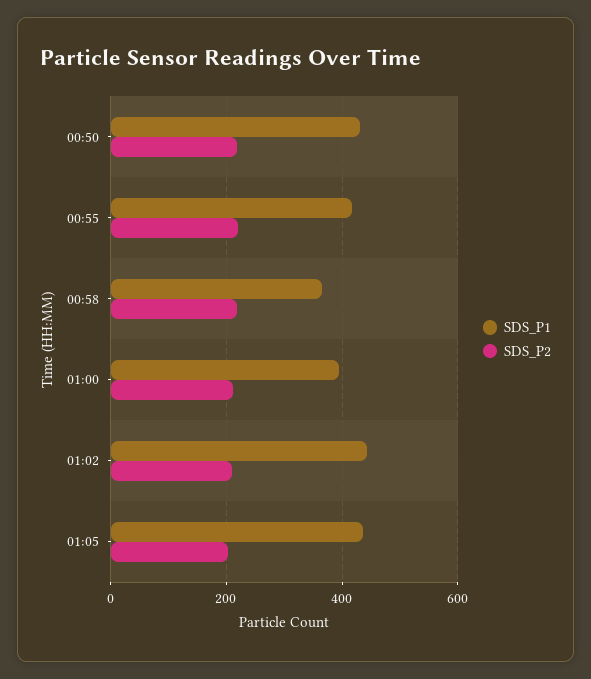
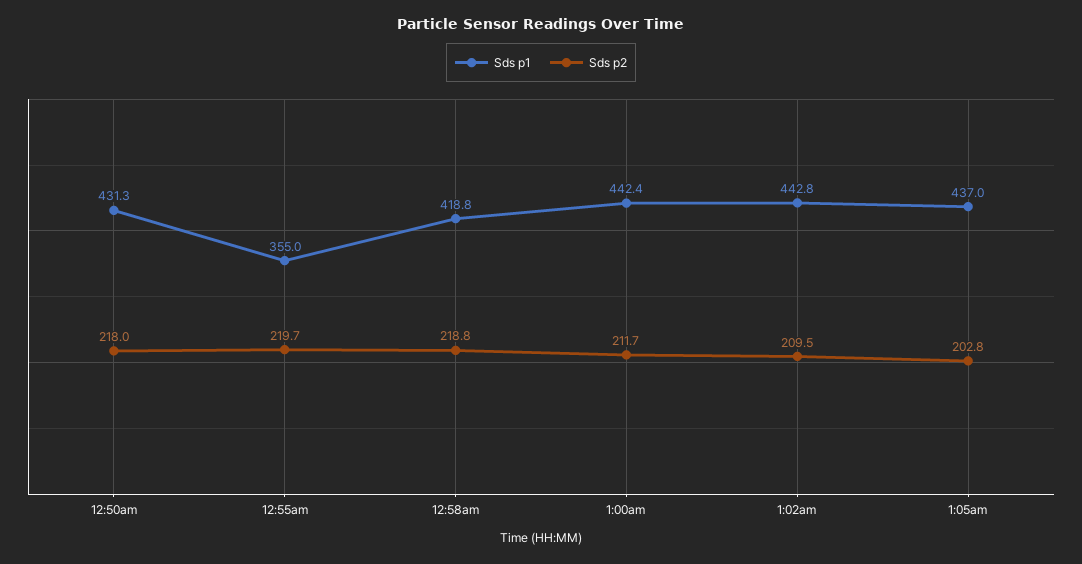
  {
    "SDS_P1": {
      "00:50": 431.3,
-     "00:55": 420,
+     "00:55": 355,
-     "00:58": 360,
+     "00:58": 418.8,
-     "01:00": 400,
+     "01:00": 442.4,
      "01:02": 442.8,
      "01:05": 437
    },
    "SDS_P2": {
      "00:50": 218,
      "00:55": 219.7,
      "00:58": 218.8,
      "01:00": 211.7,
      "01:02": 209.5,
      "01:05": 202.8
    }
  }

